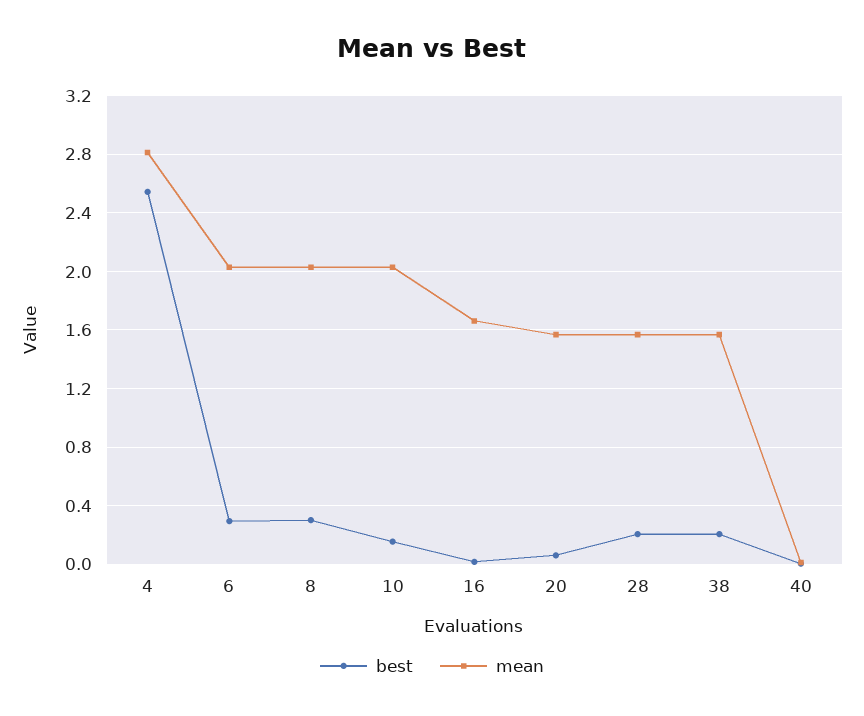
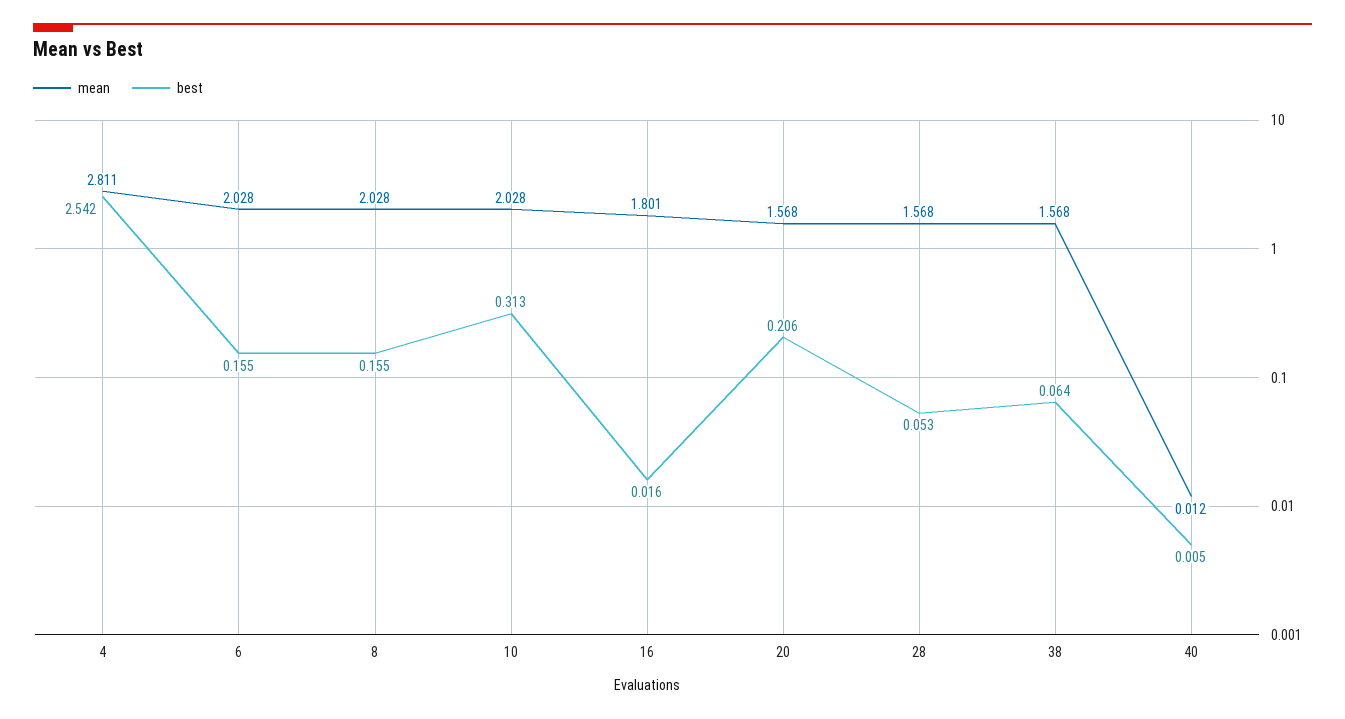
  {
    "best": {
      "4": 2.542,
-     "6": 0.3,
+     "6": 0.155,
-     "8": 0.3,
+     "8": 0.155,
-     "10": 0.15,
+     "10": 0.313,
      "16": 0.016,
-     "20": 0.05,
+     "20": 0.206,
-     "28": 0.2,
+     "28": 0.053,
-     "38": 0.2,
+     "38": 0.064,
      "40": 0.005
    },
    "mean": {
      "4": 2.811,
      "6": 2.028,
      "8": 2.028,
      "10": 2.028,
-     "16": 1.65,
+     "16": 1.801,
      "20": 1.568,
      "28": 1.568,
      "38": 1.568,
      "40": 0.012
    }
  }

